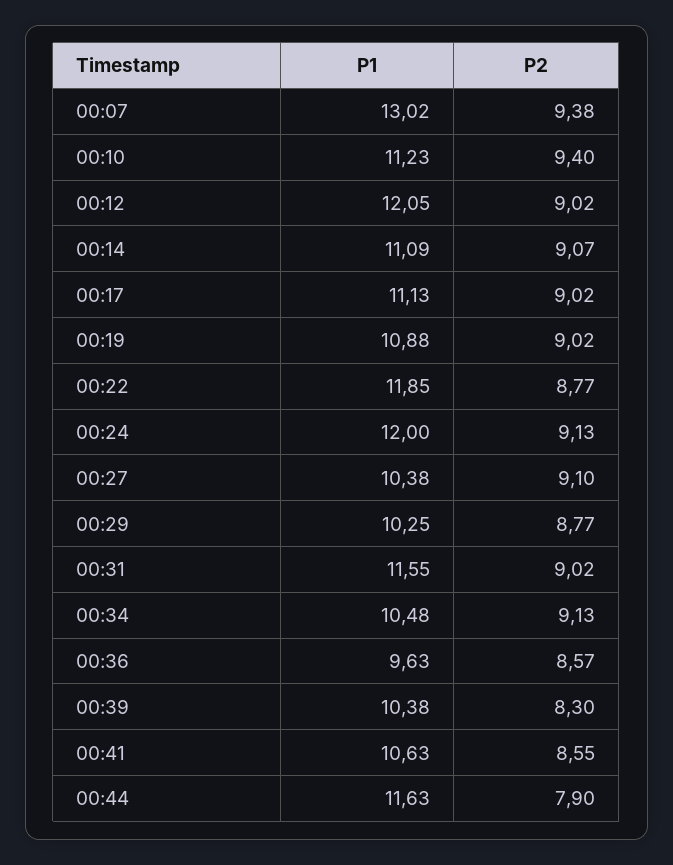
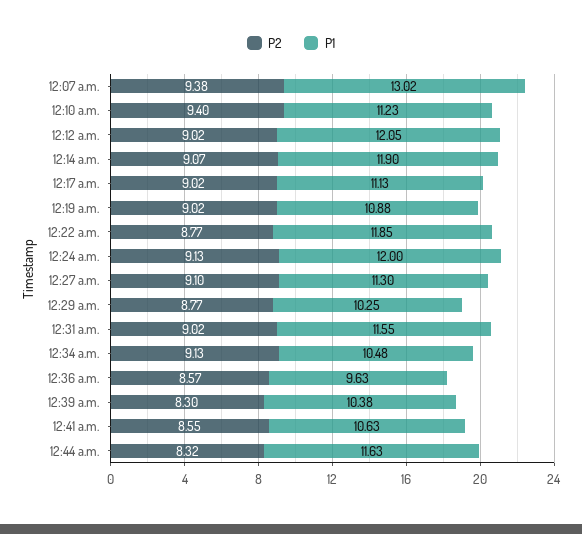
  {
    "P1": {
      "00:07": 13.02,
      "00:10": 11.23,
      "00:12": 12.05,
-     "00:14": 11.09,
+     "00:14": 11.9,
      "00:17": 11.13,
      "00:19": 10.88,
      "00:22": 11.85,
      "00:24": 12,
-     "00:27": 10.38,
+     "00:27": 11.3,
      "00:29": 10.25,
      "00:31": 11.55,
      "00:34": 10.48,
      "00:36": 9.63,
      "00:39": 10.38,
      "00:41": 10.63,
      "00:44": 11.63
    },
    "P2": {
      "00:07": 9.38,
      "00:10": 9.4,
      "00:12": 9.02,
      "00:14": 9.07,
      "00:17": 9.02,
      "00:19": 9.02,
      "00:22": 8.77,
      "00:24": 9.13,
      "00:27": 9.1,
      "00:29": 8.77,
      "00:31": 9.02,
      "00:34": 9.13,
      "00:36": 8.57,
      "00:39": 8.3,
      "00:41": 8.55,
-     "00:44": 7.9
+     "00:44": 8.32
    }
  }

